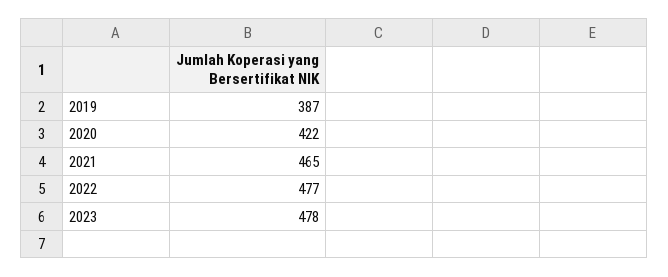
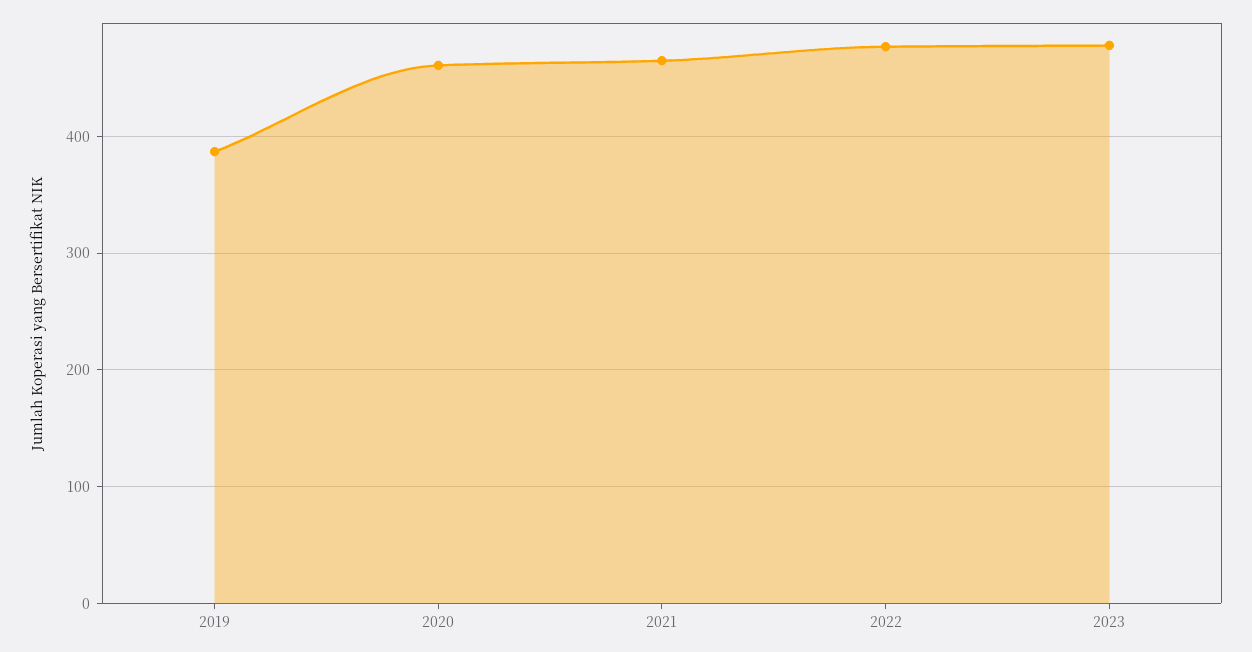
  {
    "2019": 387,
-   "2020": 422,
+   "2020": 460,
    "2021": 465,
    "2022": 477,
    "2023": 478
  }

